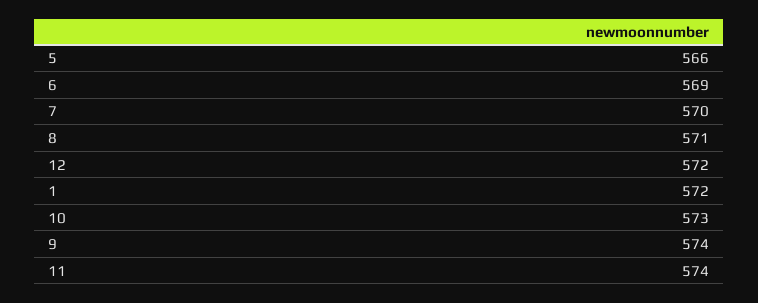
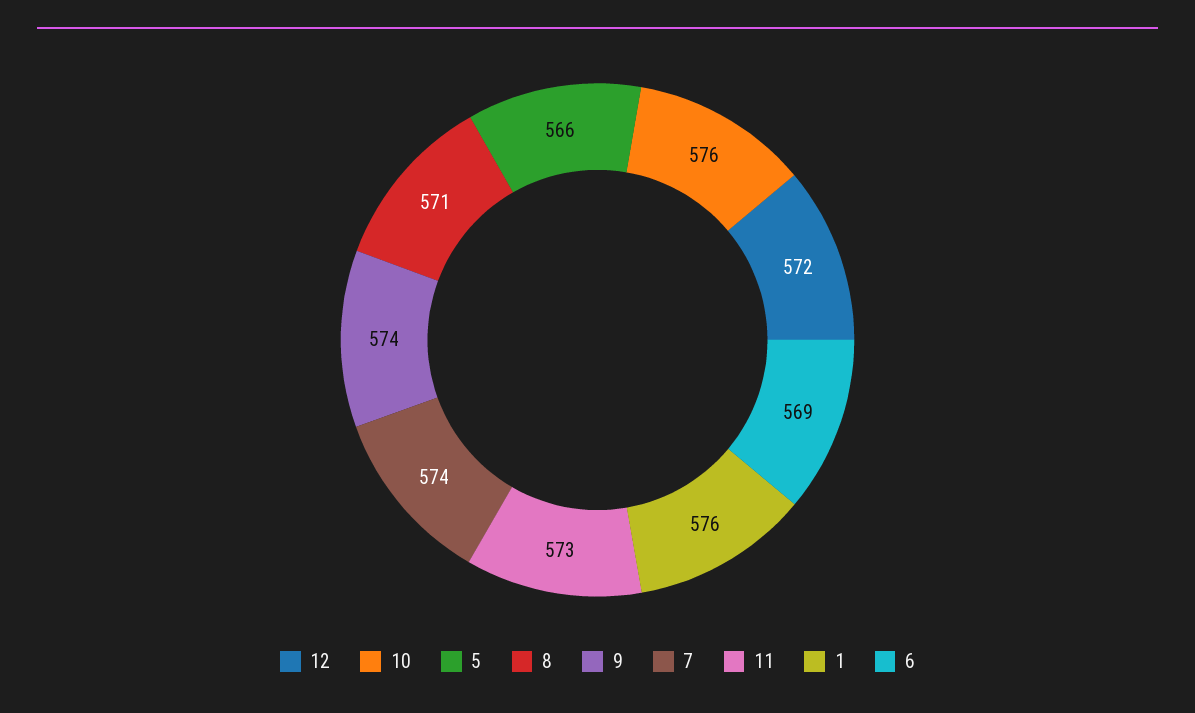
  {
    "5": 566,
    "6": 569,
-   "7": 570,
+   "7": 574,
    "8": 571,
    "12": 572,
-   "1": 572,
+   "1": 576,
-   "10": 573,
+   "10": 576,
    "9": 574,
-   "11": 574
+   "11": 573
  }

